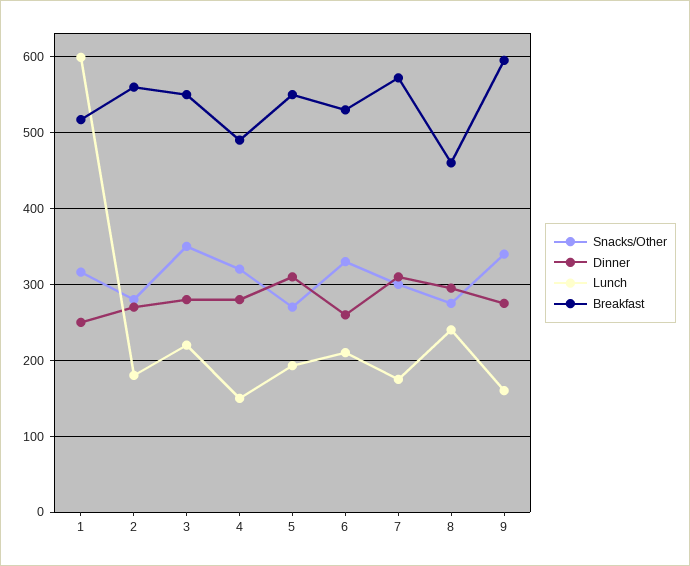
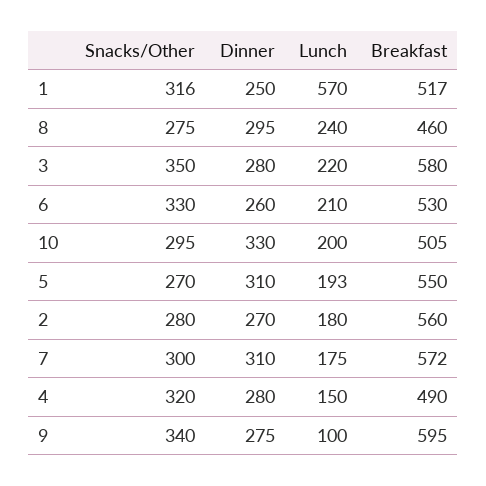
  {
    "Snacks/Other": {
      "1": 316,
      "2": 280,
      "3": 350,
      "4": 320,
      "5": 270,
      "6": 330,
      "7": 300,
      "8": 275,
-     "9": 340
+     "9": 340,
+     "10": 295
    },
    "Dinner": {
      "1": 250,
      "2": 270,
      "3": 280,
      "4": 280,
      "5": 310,
      "6": 260,
      "7": 310,
      "8": 295,
-     "9": 275
+     "9": 275,
+     "10": 330
    },
    "Lunch": {
-     "1": 600,
+     "1": 570,
      "2": 180,
      "3": 220,
      "4": 150,
      "5": 193,
      "6": 210,
      "7": 175,
      "8": 240,
-     "9": 160
+     "9": 100,
+     "10": 200
    },
    "Breakfast": {
      "1": 517,
      "2": 560,
-     "3": 550,
+     "3": 580,
      "4": 490,
      "5": 550,
      "6": 530,
      "7": 572,
      "8": 460,
-     "9": 595
+     "9": 595,
+     "10": 505
    }
  }

